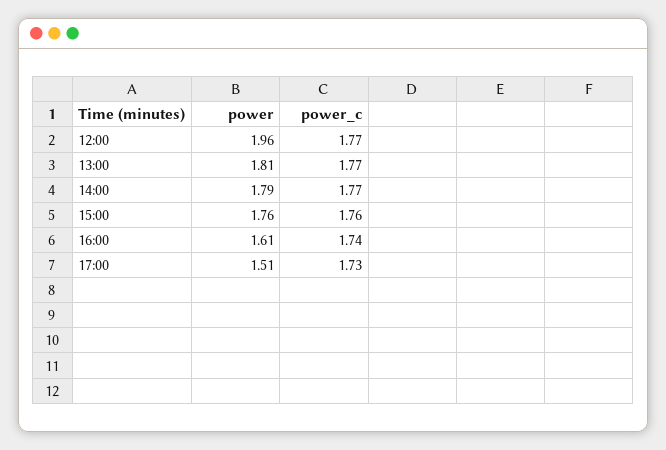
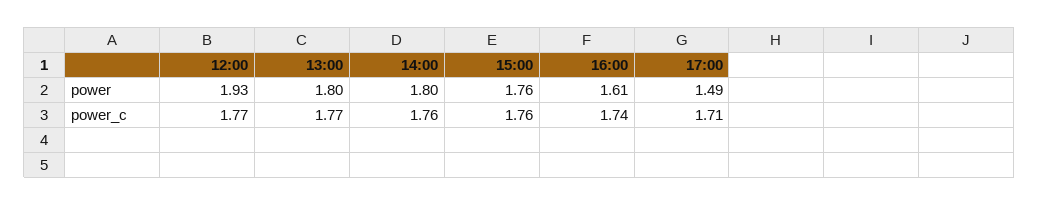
  {
    "power": {
-     "12:00": 1.96,
+     "12:00": 1.93,
-     "13:00": 1.81,
+     "13:00": 1.8,
-     "14:00": 1.79,
+     "14:00": 1.8,
      "15:00": 1.76,
      "16:00": 1.61,
-     "17:00": 1.51
+     "17:00": 1.49
    },
    "power_c": {
      "12:00": 1.77,
      "13:00": 1.77,
-     "14:00": 1.77,
+     "14:00": 1.76,
      "15:00": 1.76,
      "16:00": 1.74,
-     "17:00": 1.73
+     "17:00": 1.71
    }
  }

